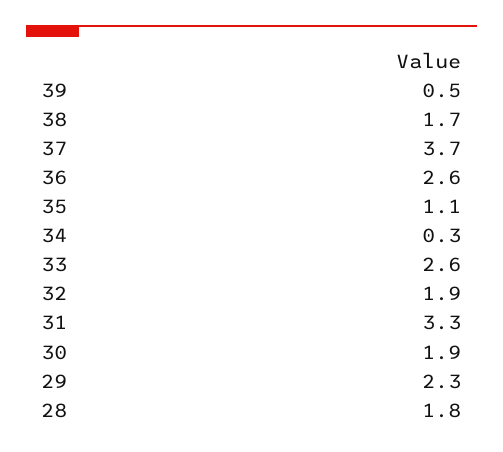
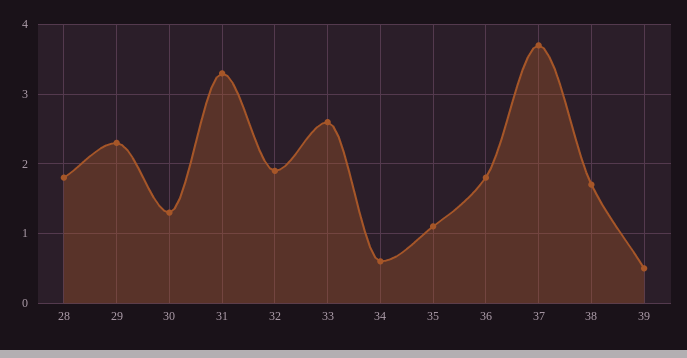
  {
    "39": 0.5,
    "38": 1.7,
    "37": 3.7,
-   "36": 2.6,
+   "36": 1.8,
    "35": 1.1,
-   "34": 0.3,
+   "34": 0.6,
    "33": 2.6,
    "32": 1.9,
    "31": 3.3,
-   "30": 1.9,
+   "30": 1.3,
    "29": 2.3,
    "28": 1.8
  }

